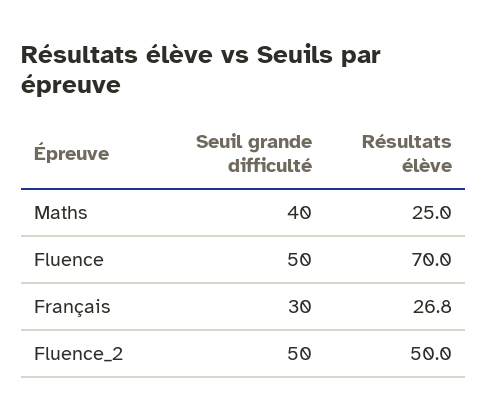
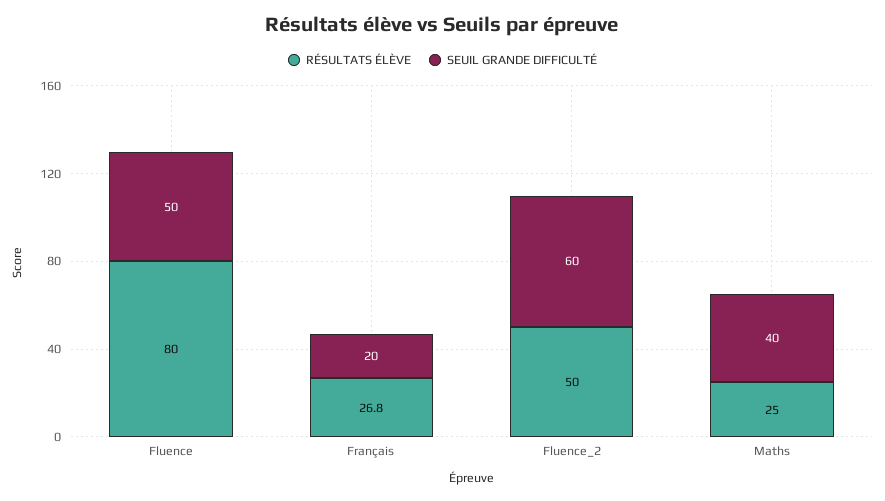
  {
    "Seuil grande difficulté": {
      "Maths": 40,
      "Fluence": 50,
-     "Français": 30,
+     "Français": 20,
-     "Fluence_2": 50
+     "Fluence_2": 60
    },
    "Résultats élève": {
      "Maths": 25,
-     "Fluence": 70,
+     "Fluence": 80,
      "Français": 26.8,
      "Fluence_2": 50
    }
  }

